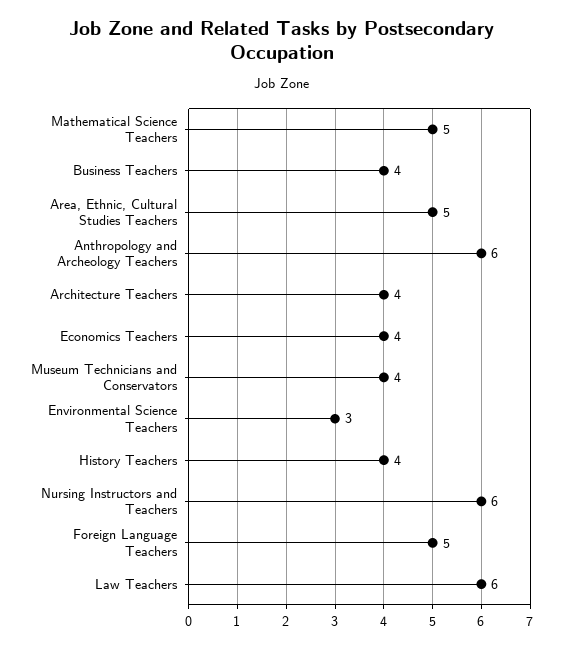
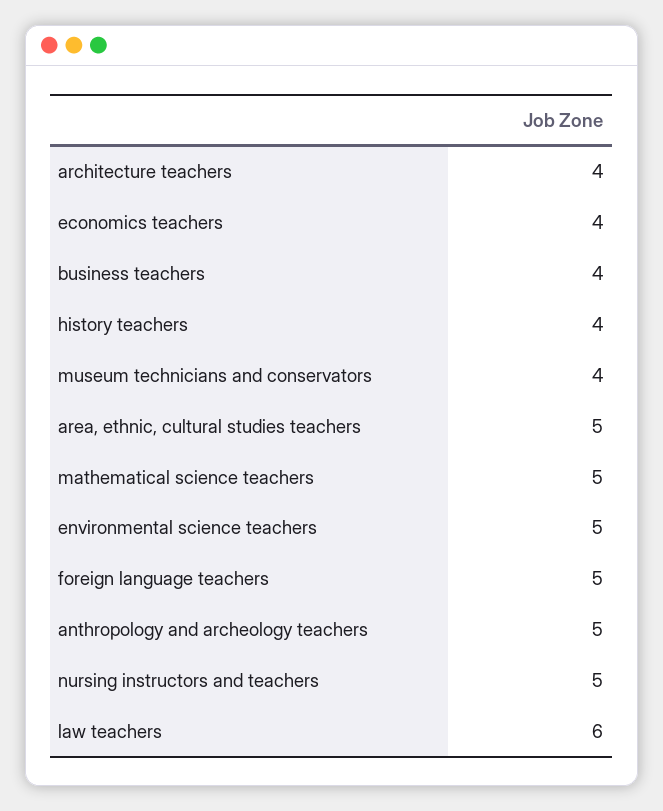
  {
    "Mathematical Science Teachers": 5,
    "Business Teachers": 4,
    "Area, Ethnic, Cultural Studies Teachers": 5,
-   "Anthropology and Archeology Teachers": 6,
+   "Anthropology and Archeology Teachers": 5,
    "Architecture Teachers": 4,
    "Economics Teachers": 4,
    "Museum Technicians and Conservators": 4,
-   "Environmental Science Teachers": 3,
+   "Environmental Science Teachers": 5,
    "History Teachers": 4,
-   "Nursing Instructors and Teachers": 6,
+   "Nursing Instructors and Teachers": 5,
    "Foreign Language Teachers": 5,
    "Law Teachers": 6
  }

